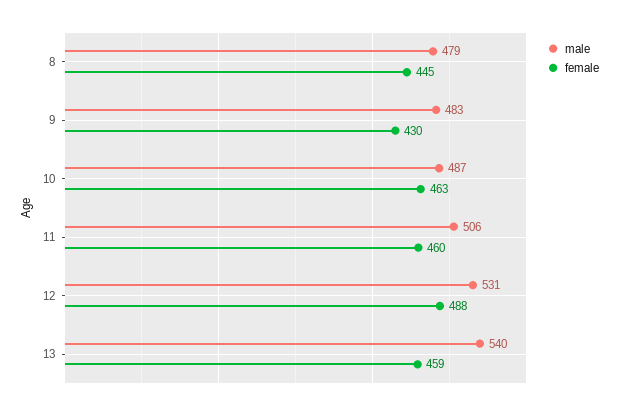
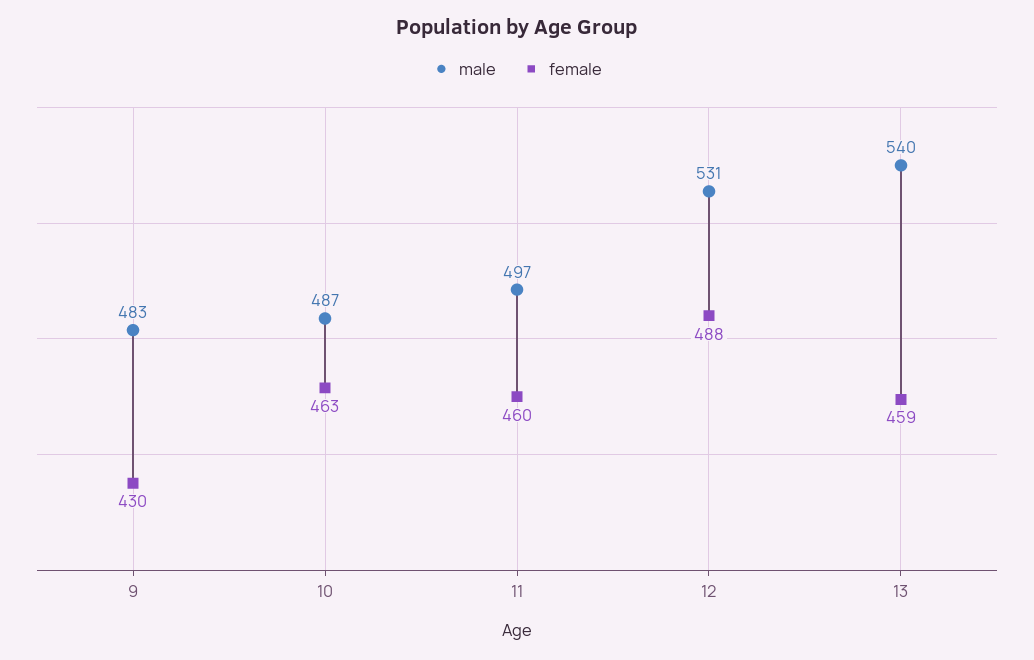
  {
    "male": {
-     "8": 479,
      "9": 483,
      "10": 487,
-     "11": 506,
+     "11": 497,
      "12": 531,
      "13": 540
    },
    "female": {
-     "8": 445,
      "9": 430,
      "10": 463,
      "11": 460,
      "12": 488,
      "13": 459
    }
  }

